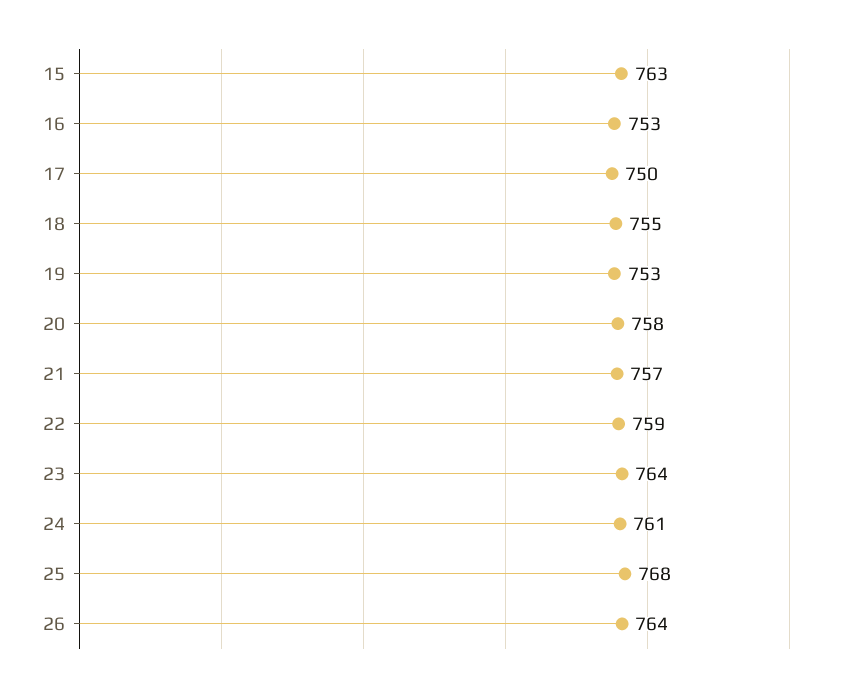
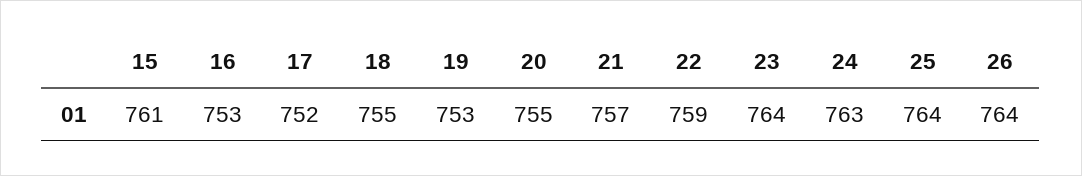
  {
-   "15": 763,
+   "15": 761,
    "16": 753,
-   "17": 750,
+   "17": 752,
    "18": 755,
    "19": 753,
-   "20": 758,
+   "20": 755,
    "21": 757,
    "22": 759,
    "23": 764,
-   "24": 761,
+   "24": 763,
-   "25": 768,
+   "25": 764,
    "26": 764
  }

